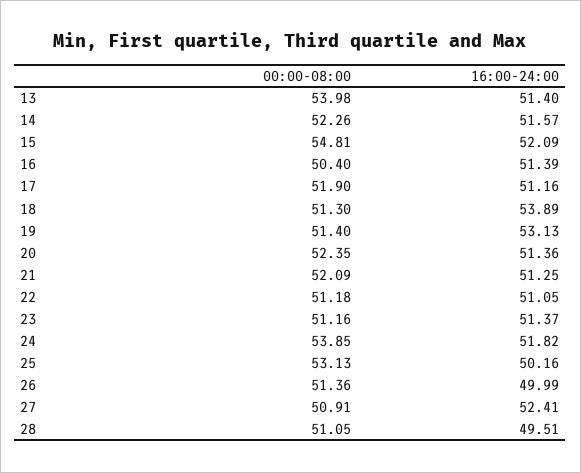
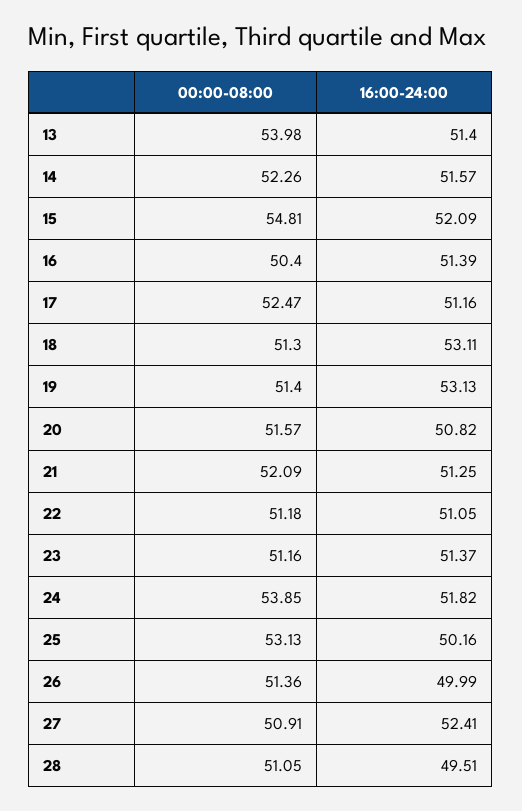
  {
    "00:00-08:00": {
      "13": 53.98,
      "14": 52.26,
      "15": 54.81,
      "16": 50.4,
-     "17": 51.9,
+     "17": 52.47,
      "18": 51.3,
      "19": 51.4,
-     "20": 52.35,
+     "20": 51.57,
      "21": 52.09,
      "22": 51.18,
      "23": 51.16,
      "24": 53.85,
      "25": 53.13,
      "26": 51.36,
      "27": 50.91,
      "28": 51.05
    },
    "16:00-24:00": {
      "13": 51.4,
      "14": 51.57,
      "15": 52.09,
      "16": 51.39,
      "17": 51.16,
-     "18": 53.89,
+     "18": 53.11,
      "19": 53.13,
-     "20": 51.36,
+     "20": 50.82,
      "21": 51.25,
      "22": 51.05,
      "23": 51.37,
      "24": 51.82,
      "25": 50.16,
      "26": 49.99,
      "27": 52.41,
      "28": 49.51
    }
  }

